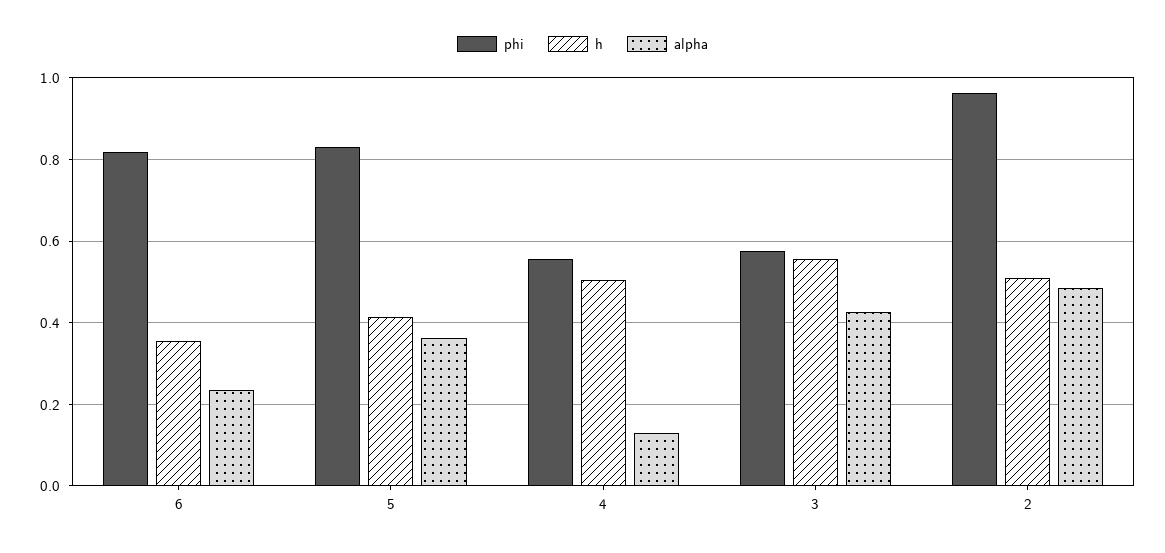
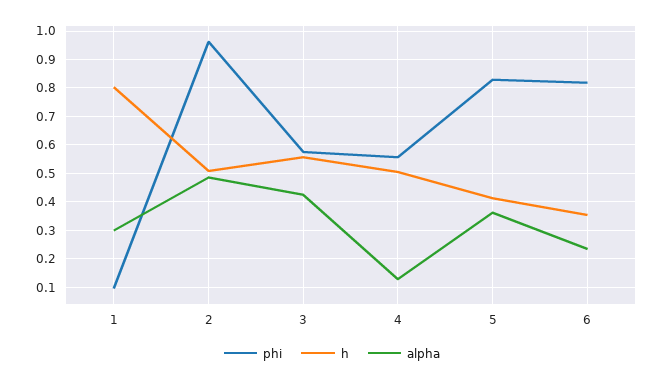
  {
    "phi": {
      "6": 0.82,
      "5": 0.82,
      "4": 0.56,
      "3": 0.58,
-     "2": 0.96
+     "2": 0.96,
+     "1": 0.1
    },
    "h": {
      "6": 0.36,
      "5": 0.42,
      "4": 0.5,
      "3": 0.56,
-     "2": 0.5
+     "2": 0.5,
+     "1": 0.8
    },
    "alpha": {
      "6": 0.24,
      "5": 0.36,
      "4": 0.12,
      "3": 0.42,
-     "2": 0.48
+     "2": 0.48,
+     "1": 0.3
    }
  }

